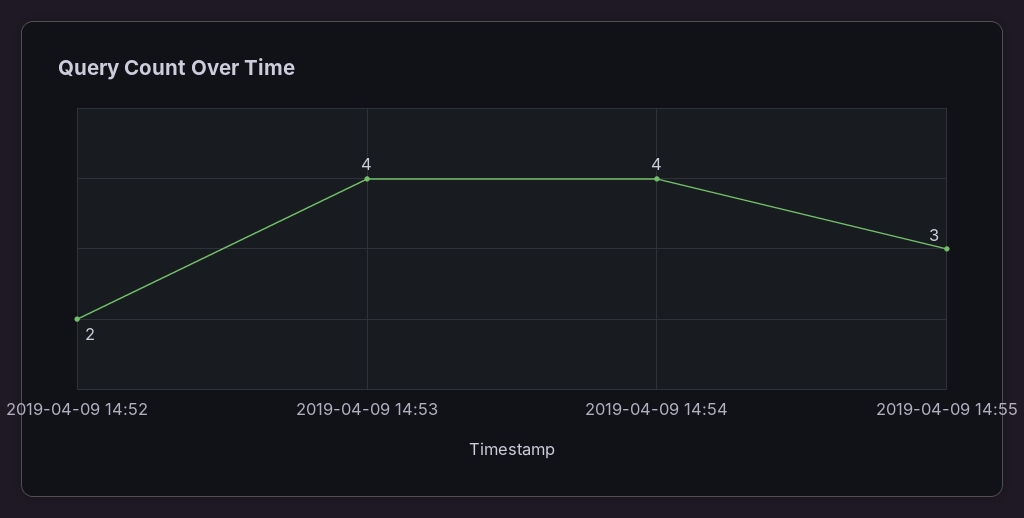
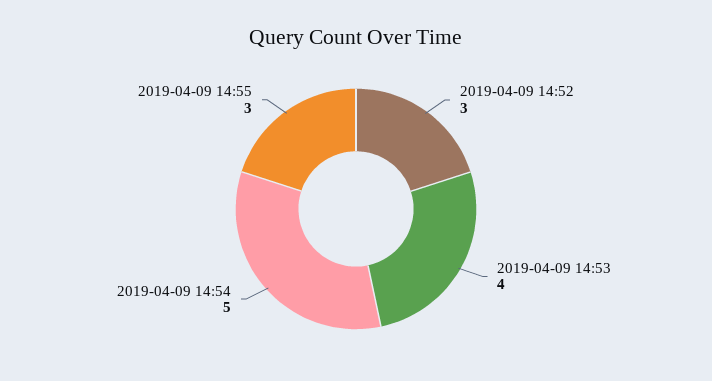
  {
-   "2019-04-09 14:52": 2,
+   "2019-04-09 14:52": 3,
    "2019-04-09 14:53": 4,
-   "2019-04-09 14:54": 4,
+   "2019-04-09 14:54": 5,
    "2019-04-09 14:55": 3
  }

